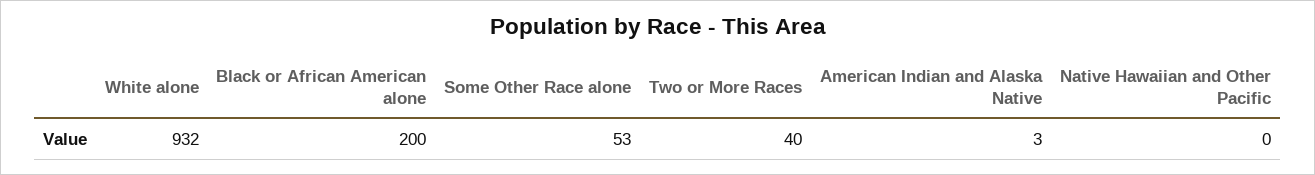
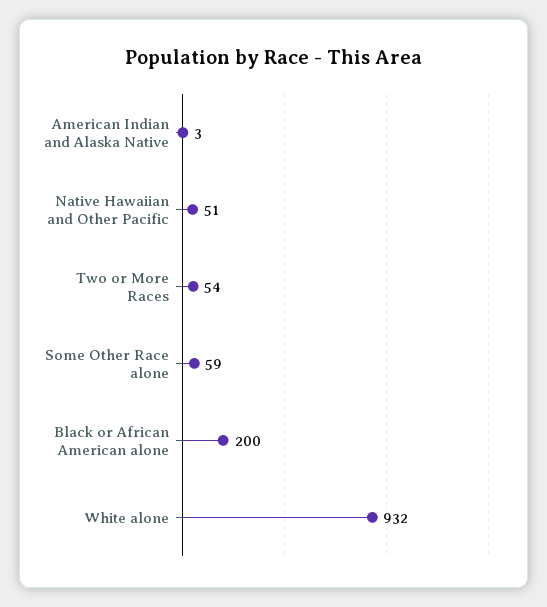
  {
    "White alone": 932,
    "Black or African American alone": 200,
-   "Some Other Race alone": 53,
+   "Some Other Race alone": 59,
-   "Two or More Races": 40,
+   "Two or More Races": 54,
    "American Indian and Alaska Native": 3,
-   "Native Hawaiian and Other Pacific": 0
+   "Native Hawaiian and Other Pacific": 51
  }

